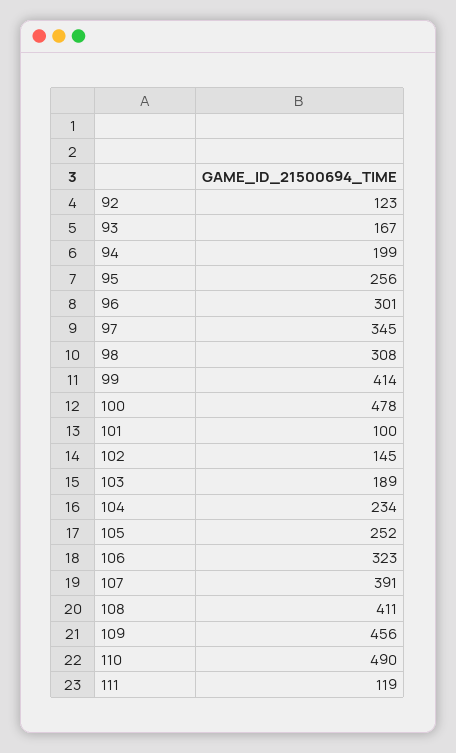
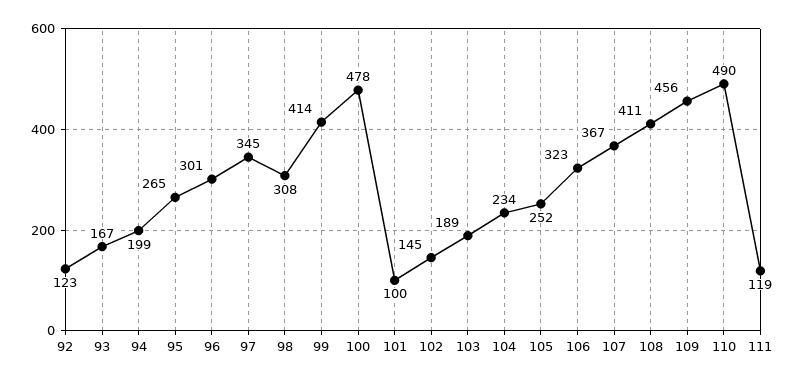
  {
    "92": 123,
    "93": 167,
    "94": 199,
-   "95": 256,
+   "95": 265,
    "96": 301,
    "97": 345,
    "98": 308,
    "99": 414,
    "100": 478,
    "101": 100,
    "102": 145,
    "103": 189,
    "104": 234,
    "105": 252,
    "106": 323,
-   "107": 391,
+   "107": 367,
    "108": 411,
    "109": 456,
    "110": 490,
    "111": 119
  }

